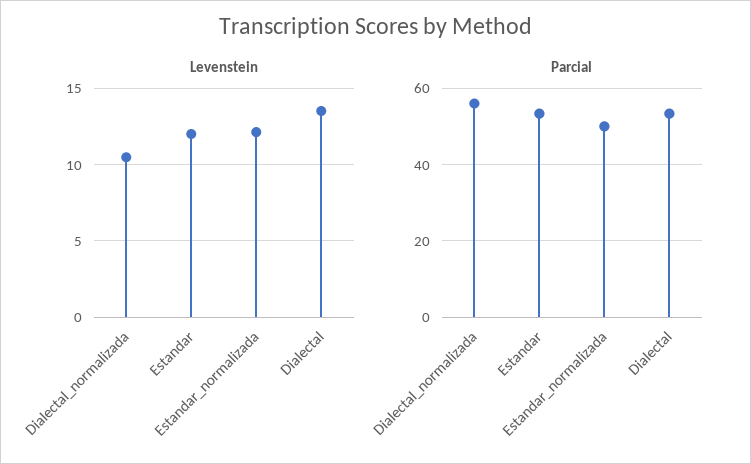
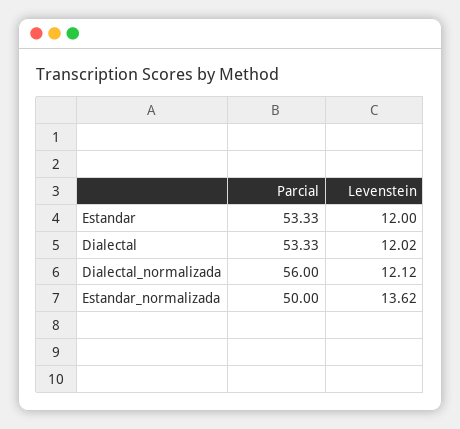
  {
    "Levenstein": {
-     "Dialectal_normalizada": 10.5,
+     "Dialectal_normalizada": 12.12,
      "Estandar": 12,
-     "Estandar_normalizada": 12,
+     "Estandar_normalizada": 13.62,
-     "Dialectal": 13.5
+     "Dialectal": 12.02
    },
    "Parcial": {
      "Dialectal_normalizada": 56,
      "Estandar": 53.33,
      "Estandar_normalizada": 50,
      "Dialectal": 53.33
    }
  }

